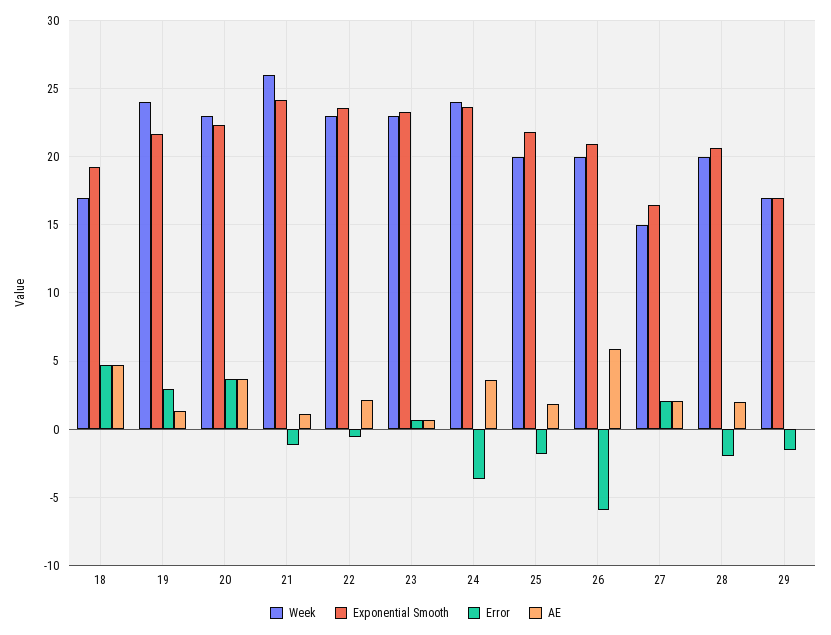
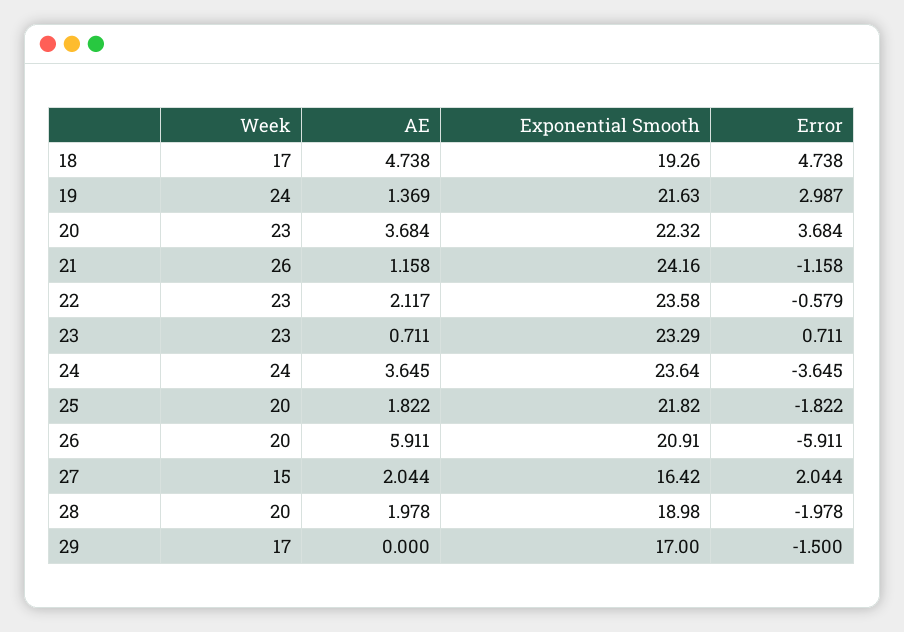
  {
    "Week": {
      "18": 17,
      "19": 24,
      "20": 23,
      "21": 26,
      "22": 23,
      "23": 23,
      "24": 24,
      "25": 20,
      "26": 20,
      "27": 15,
      "28": 20,
      "29": 17
    },
    "Exponential Smooth": {
      "18": 19.26,
      "19": 21.63,
      "20": 22.32,
      "21": 24.16,
      "22": 23.58,
      "23": 23.29,
      "24": 23.64,
      "25": 21.82,
      "26": 20.91,
      "27": 16.42,
-     "28": 20.5,
+     "28": 18.98,
      "29": 17
    },
    "Error": {
      "18": 4.738,
      "19": 2.987,
      "20": 3.684,
      "21": -1.158,
      "22": -0.579,
      "23": 0.711,
      "24": -3.645,
      "25": -1.822,
      "26": -5.911,
      "27": 2.044,
      "28": -1.978,
      "29": -1.5
    },
    "AE": {
      "18": 4.738,
      "19": 1.369,
      "20": 3.684,
      "21": 1.158,
      "22": 2.117,
      "23": 0.711,
      "24": 3.645,
      "25": 1.822,
      "26": 5.911,
      "27": 2.044,
      "28": 1.978,
      "29": 0
    }
  }

